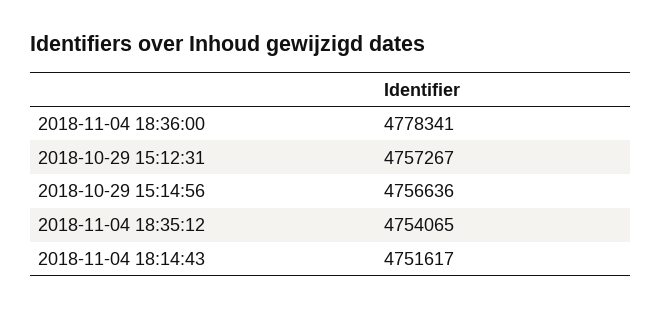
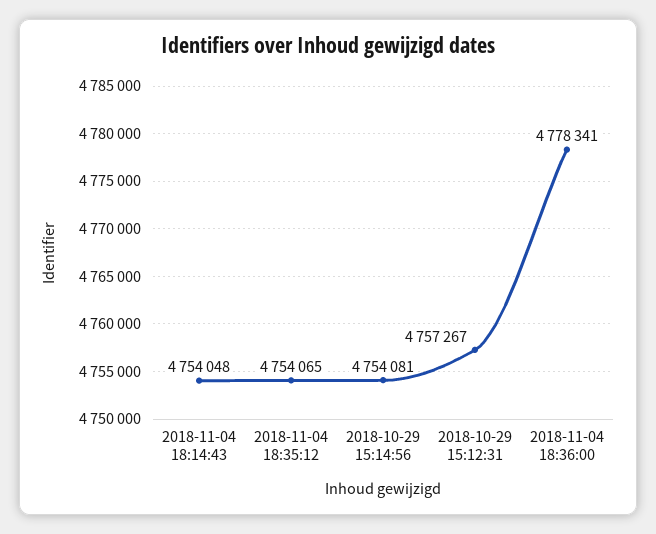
  {
    "2018-11-04 18:36:00": 4778341,
    "2018-10-29 15:12:31": 4757267,
-   "2018-10-29 15:14:56": 4756636,
+   "2018-10-29 15:14:56": 4754081,
    "2018-11-04 18:35:12": 4754065,
-   "2018-11-04 18:14:43": 4751617
+   "2018-11-04 18:14:43": 4754048
  }

